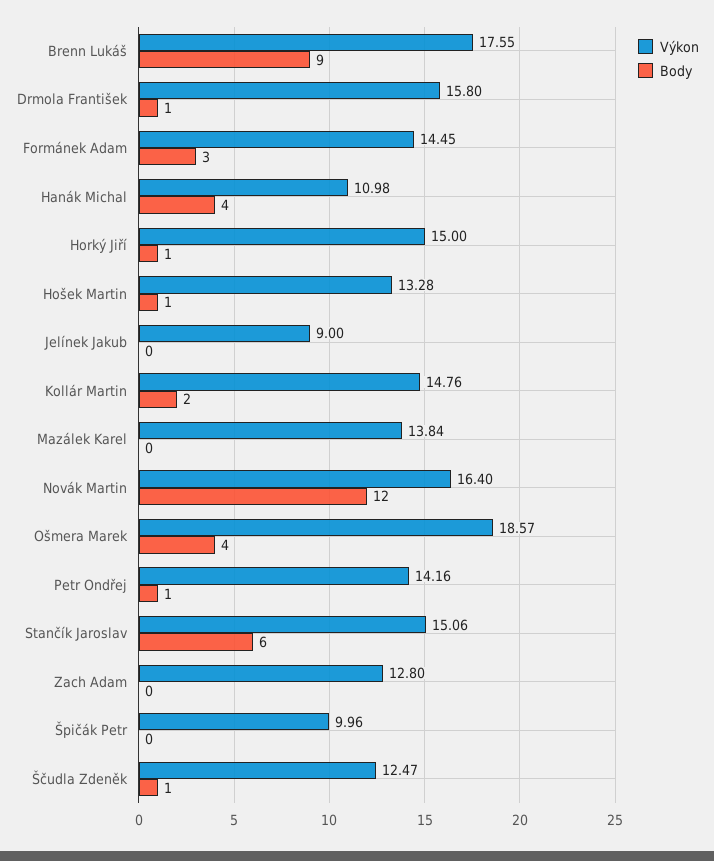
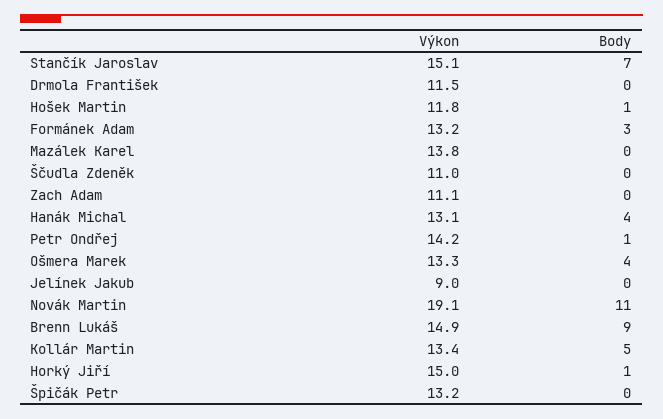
  {
    "Výkon": {
-     "Brenn Lukáš": 17.55,
+     "Brenn Lukáš": 14.9,
-     "Drmola František": 15.8,
+     "Drmola František": 11.5,
-     "Formánek Adam": 14.45,
+     "Formánek Adam": 13.2,
-     "Hanák Michal": 10.98,
+     "Hanák Michal": 13.1,
      "Horký Jiří": 15,
-     "Hošek Martin": 13.28,
+     "Hošek Martin": 11.8,
      "Jelínek Jakub": 9,
-     "Kollár Martin": 14.76,
+     "Kollár Martin": 13.4,
      "Mazálek Karel": 13.84,
-     "Novák Martin": 16.4,
+     "Novák Martin": 19.1,
-     "Ošmera Marek": 18.57,
+     "Ošmera Marek": 13.3,
      "Petr Ondřej": 14.16,
      "Stančík Jaroslav": 15.06,
-     "Zach Adam": 12.8,
+     "Zach Adam": 11.1,
-     "Špičák Petr": 9.96,
+     "Špičák Petr": 13.2,
-     "Ščudla Zdeněk": 12.47
+     "Ščudla Zdeněk": 11
    },
    "Body": {
      "Brenn Lukáš": 9,
-     "Drmola František": 1,
+     "Drmola František": 0,
      "Formánek Adam": 3,
      "Hanák Michal": 4,
      "Horký Jiří": 1,
      "Hošek Martin": 1,
      "Jelínek Jakub": 0,
-     "Kollár Martin": 2,
+     "Kollár Martin": 5,
      "Mazálek Karel": 0,
-     "Novák Martin": 12,
+     "Novák Martin": 11,
      "Ošmera Marek": 4,
      "Petr Ondřej": 1,
-     "Stančík Jaroslav": 6,
+     "Stančík Jaroslav": 7,
      "Zach Adam": 0,
      "Špičák Petr": 0,
-     "Ščudla Zdeněk": 1
+     "Ščudla Zdeněk": 0
    }
  }

